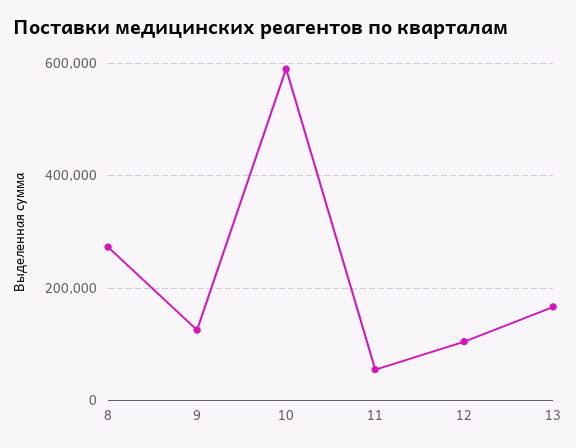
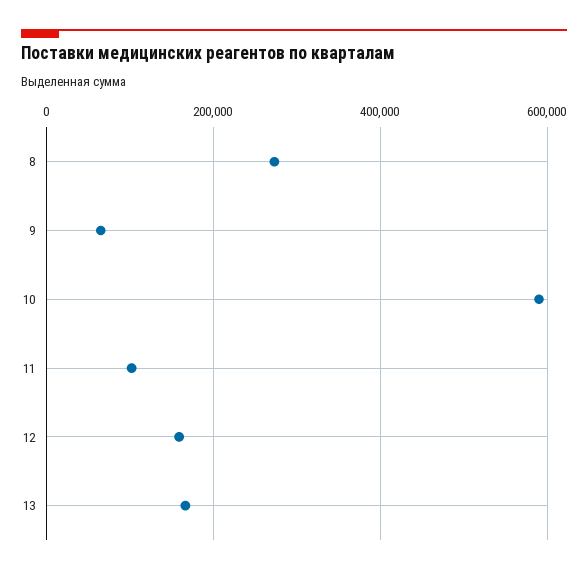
  {
    "8": 280000,
-   "9": 120000,
+   "9": 60000,
    "10": 600000,
-   "11": 60000,
+   "11": 100000,
-   "12": 100000,
+   "12": 160000,
    "13": 160000
  }

